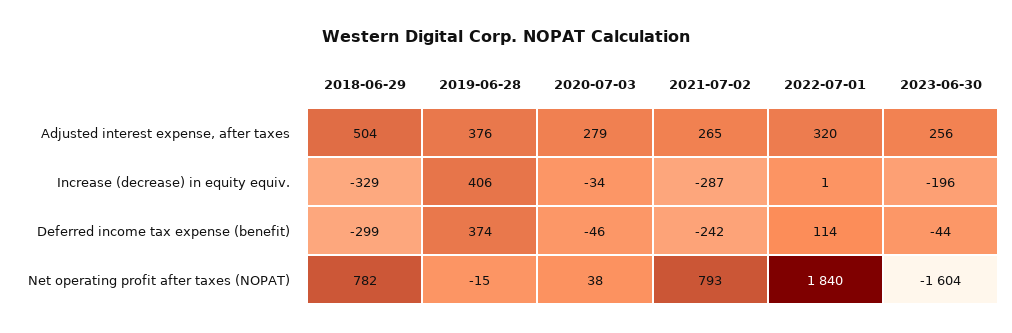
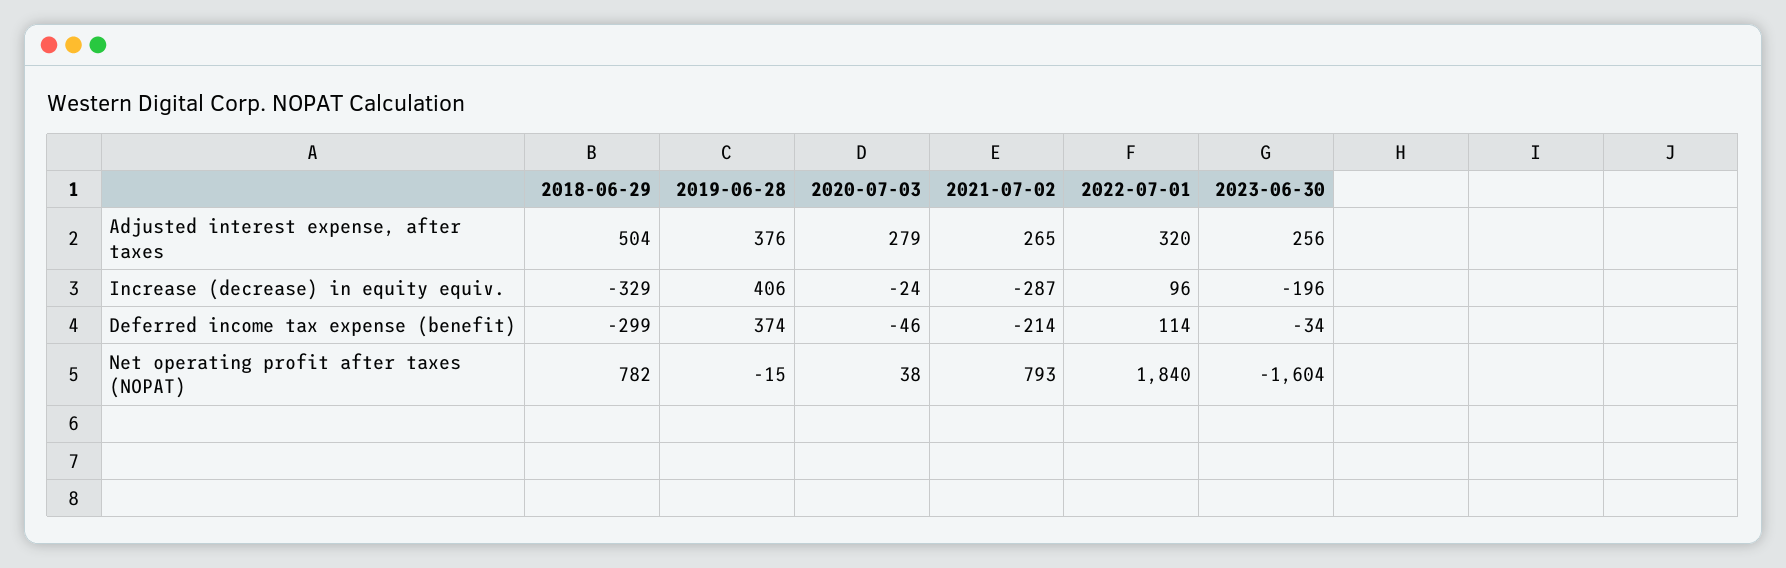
  {
    "2018-06-29": {
      "Adjusted interest expense, after taxes": 504,
      "Increase (decrease) in equity equiv.": -329,
      "Deferred income tax expense (benefit)": -299,
      "Net operating profit after taxes (NOPAT)": 782
    },
    "2019-06-28": {
      "Adjusted interest expense, after taxes": 376,
      "Increase (decrease) in equity equiv.": 406,
      "Deferred income tax expense (benefit)": 374,
      "Net operating profit after taxes (NOPAT)": -15
    },
    "2020-07-03": {
      "Adjusted interest expense, after taxes": 279,
-     "Increase (decrease) in equity equiv.": -34,
+     "Increase (decrease) in equity equiv.": -24,
      "Deferred income tax expense (benefit)": -46,
      "Net operating profit after taxes (NOPAT)": 38
    },
    "2021-07-02": {
      "Adjusted interest expense, after taxes": 265,
      "Increase (decrease) in equity equiv.": -287,
-     "Deferred income tax expense (benefit)": -242,
+     "Deferred income tax expense (benefit)": -214,
      "Net operating profit after taxes (NOPAT)": 793
    },
    "2022-07-01": {
      "Adjusted interest expense, after taxes": 320,
-     "Increase (decrease) in equity equiv.": 1,
+     "Increase (decrease) in equity equiv.": 96,
      "Deferred income tax expense (benefit)": 114,
      "Net operating profit after taxes (NOPAT)": 1840
    },
    "2023-06-30": {
      "Adjusted interest expense, after taxes": 256,
      "Increase (decrease) in equity equiv.": -196,
-     "Deferred income tax expense (benefit)": -44,
+     "Deferred income tax expense (benefit)": -34,
      "Net operating profit after taxes (NOPAT)": -1604
    }
  }

